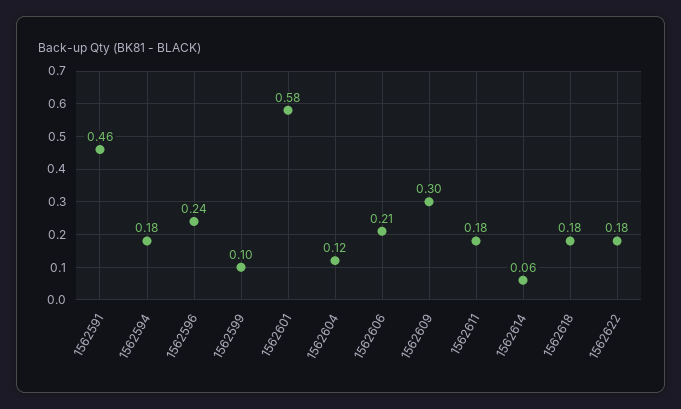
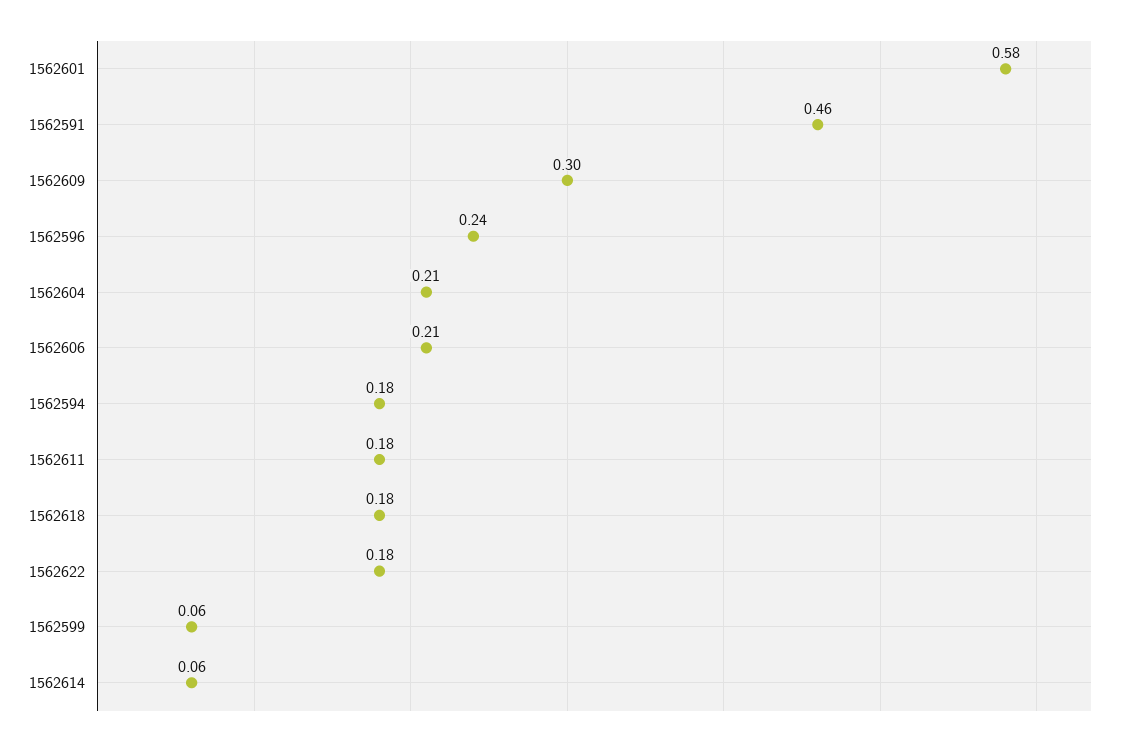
  {
    "1562591": 0.46,
    "1562594": 0.18,
    "1562596": 0.24,
-   "1562599": 0.1,
+   "1562599": 0.06,
    "1562601": 0.58,
-   "1562604": 0.12,
+   "1562604": 0.21,
    "1562606": 0.21,
    "1562609": 0.3,
    "1562611": 0.18,
    "1562614": 0.06,
    "1562618": 0.18,
    "1562622": 0.18
  }

